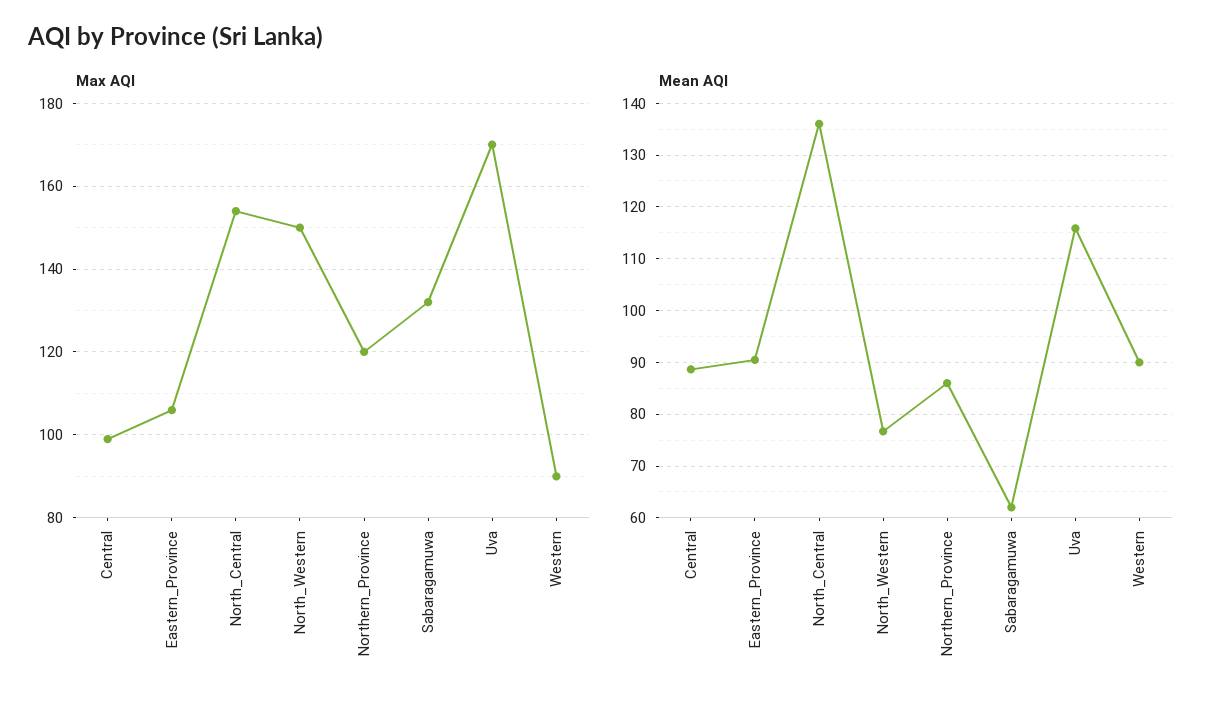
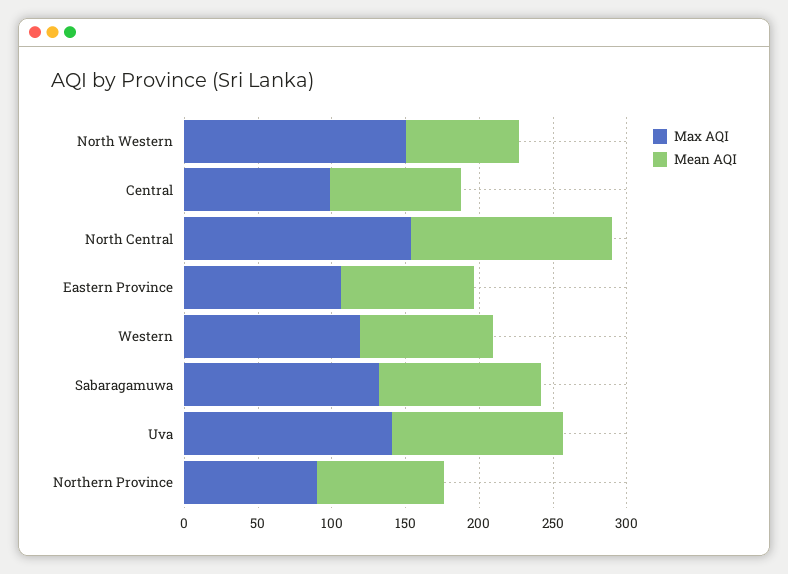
  {
    "Max AQI": {
      "Central": 100,
      "Eastern_Province": 105,
      "North_Central": 155,
      "North_Western": 150,
-     "Northern_Province": 120,
+     "Northern_Province": 90,
      "Sabaragamuwa": 130,
-     "Uva": 170,
+     "Uva": 140,
-     "Western": 90
+     "Western": 120
    },
    "Mean AQI": {
      "Central": 88,
      "Eastern_Province": 90,
      "North_Central": 136,
      "North_Western": 76,
      "Northern_Province": 86,
-     "Sabaragamuwa": 62,
+     "Sabaragamuwa": 110,
      "Uva": 116,
      "Western": 90
    }
  }

